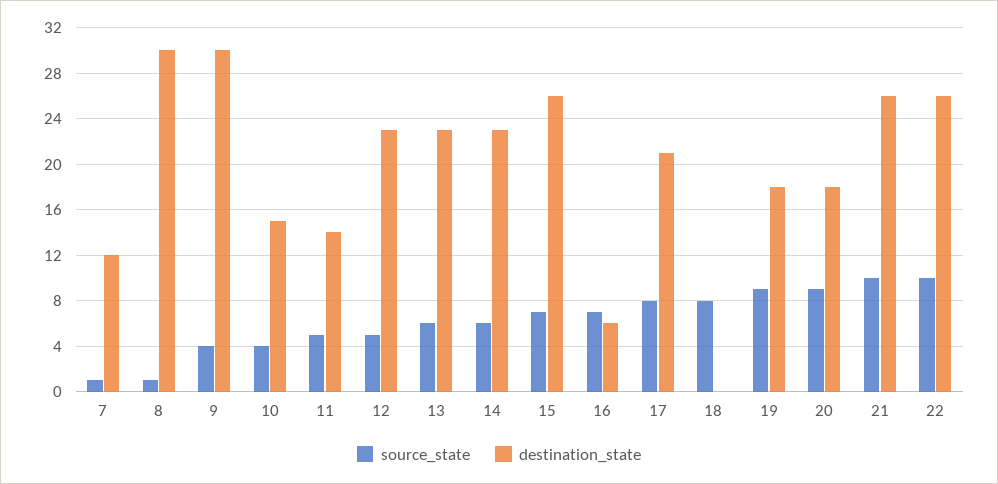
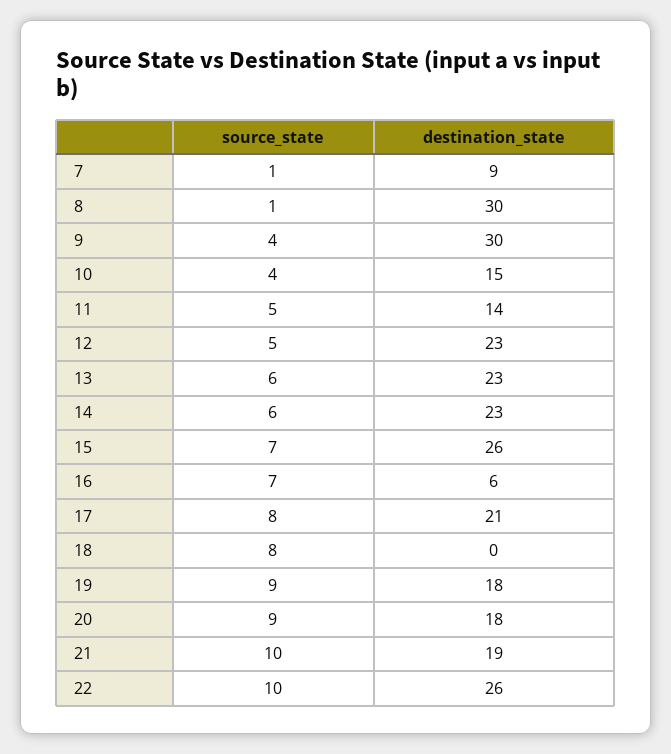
  {
    "source_state": {
      "7": 1,
      "8": 1,
      "9": 4,
      "10": 4,
      "11": 5,
      "12": 5,
      "13": 6,
      "14": 6,
      "15": 7,
      "16": 7,
      "17": 8,
      "18": 8,
      "19": 9,
      "20": 9,
      "21": 10,
      "22": 10
    },
    "destination_state": {
-     "7": 12,
+     "7": 9,
      "8": 30,
      "9": 30,
      "10": 15,
      "11": 14,
      "12": 23,
      "13": 23,
      "14": 23,
      "15": 26,
      "16": 6,
      "17": 21,
      "18": 0,
      "19": 18,
      "20": 18,
-     "21": 26,
+     "21": 19,
      "22": 26
    }
  }

